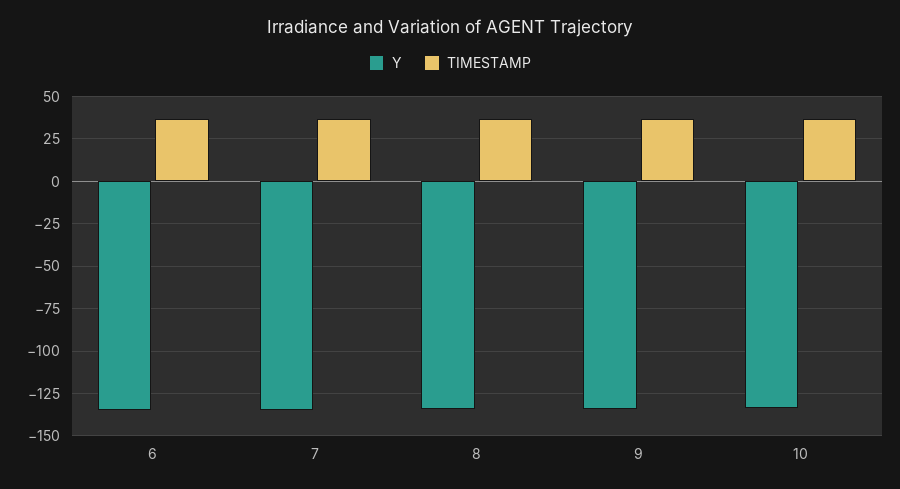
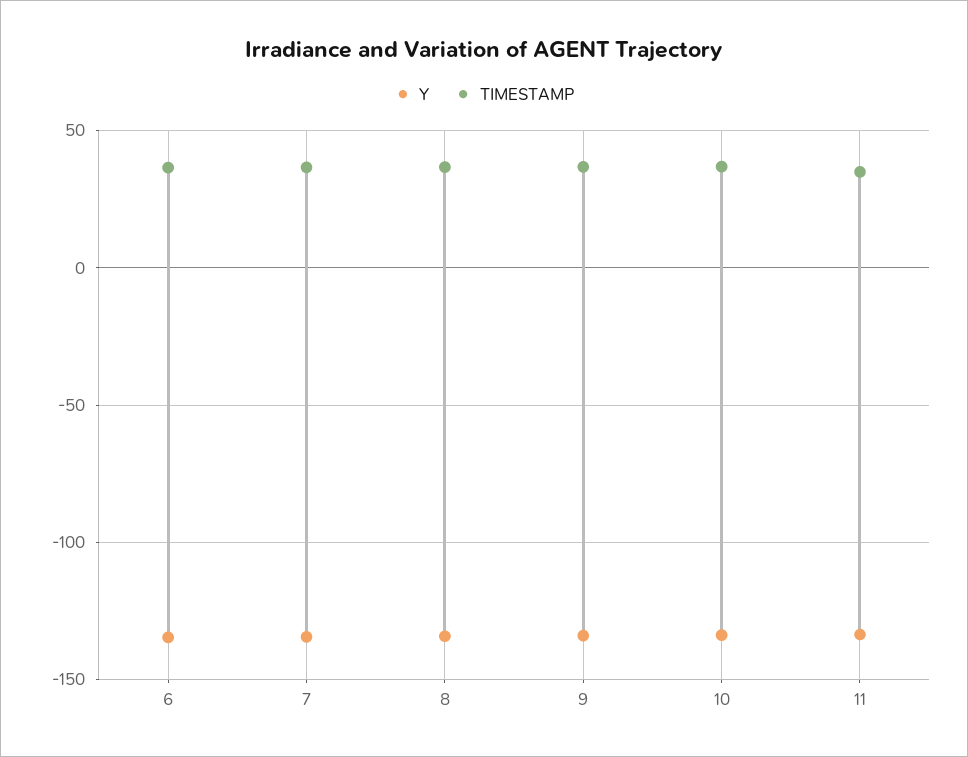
  {
    "Y": {
      "6": -135,
      "7": -135,
      "8": -135,
      "9": -135,
-     "10": -135
+     "10": -135,
+     "11": -135
    },
    "TIMESTAMP": {
      "6": 35,
      "7": 35,
      "8": 35,
      "9": 35,
-     "10": 35
+     "10": 35,
+     "11": 35
    }
  }

